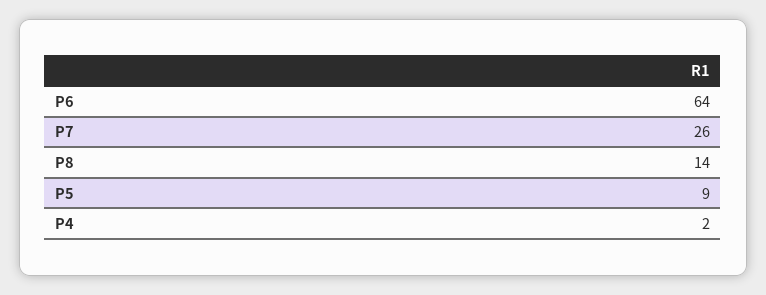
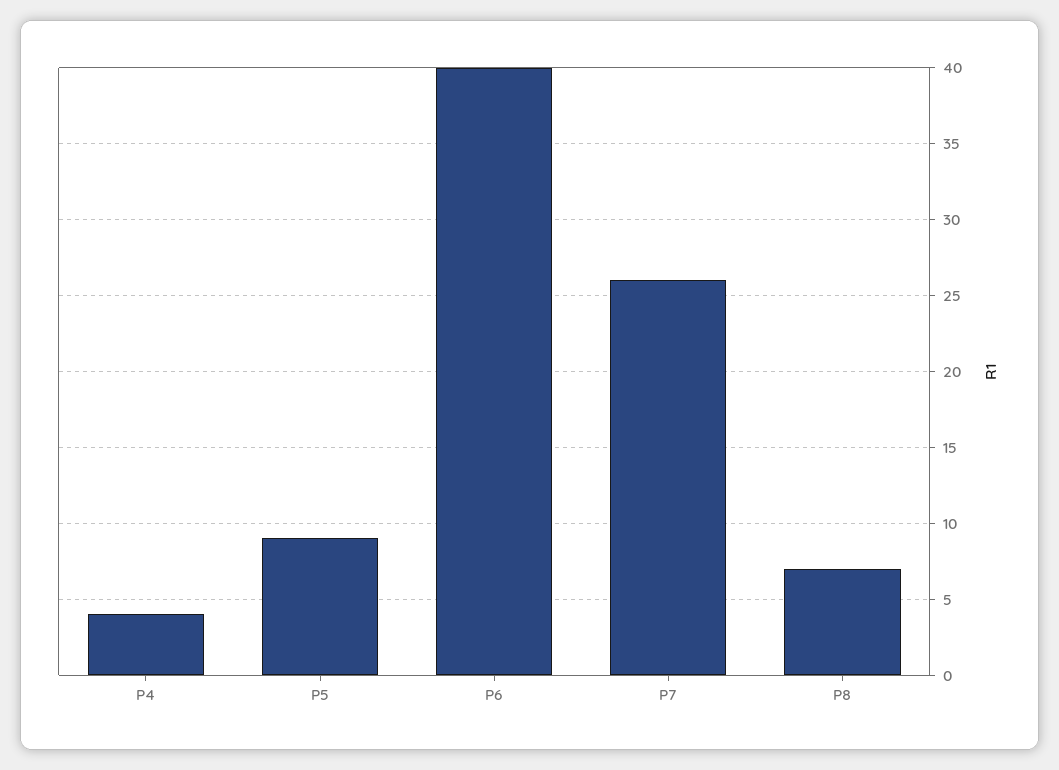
  {
-   "P6": 64,
+   "P6": 40,
    "P7": 26,
-   "P8": 14,
+   "P8": 7,
    "P5": 9,
-   "P4": 2
+   "P4": 4
  }

